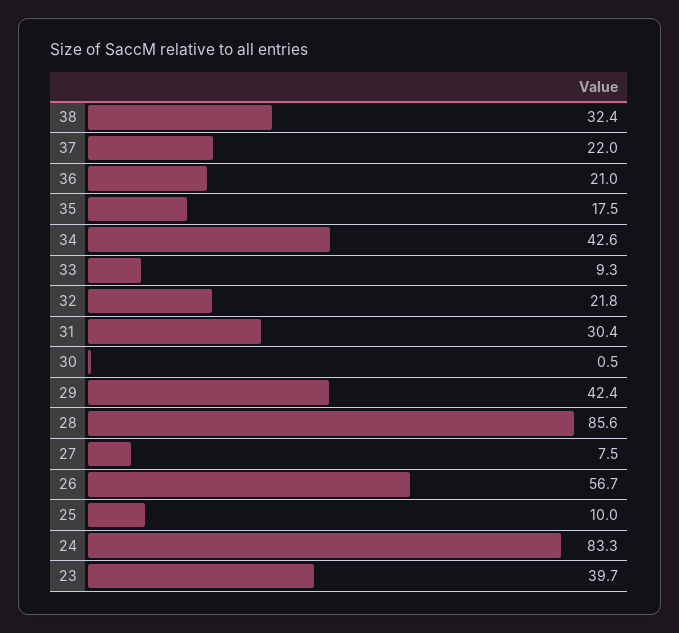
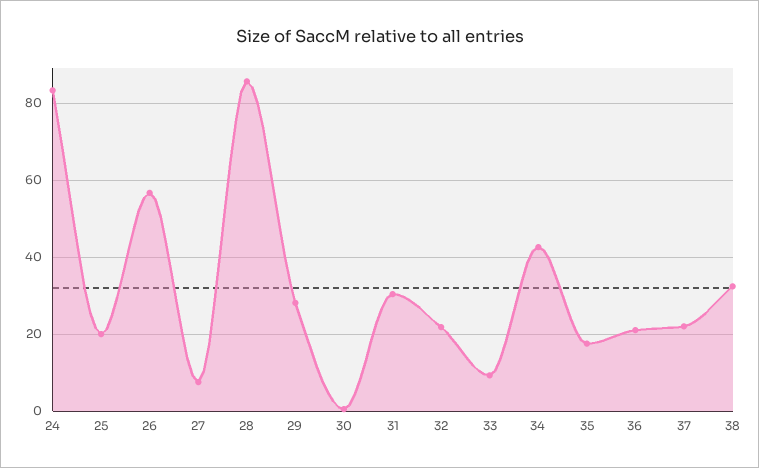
  {
    "38": 32.4,
    "37": 22,
    "36": 21,
    "35": 17.5,
    "34": 42.6,
    "33": 9.3,
    "32": 21.8,
    "31": 30.4,
    "30": 0.5,
-   "29": 42.4,
+   "29": 28,
    "28": 85.6,
    "27": 7.5,
    "26": 56.7,
-   "25": 10,
+   "25": 20,
-   "24": 83.3,
+   "24": 83.3
-   "23": 39.7
  }

